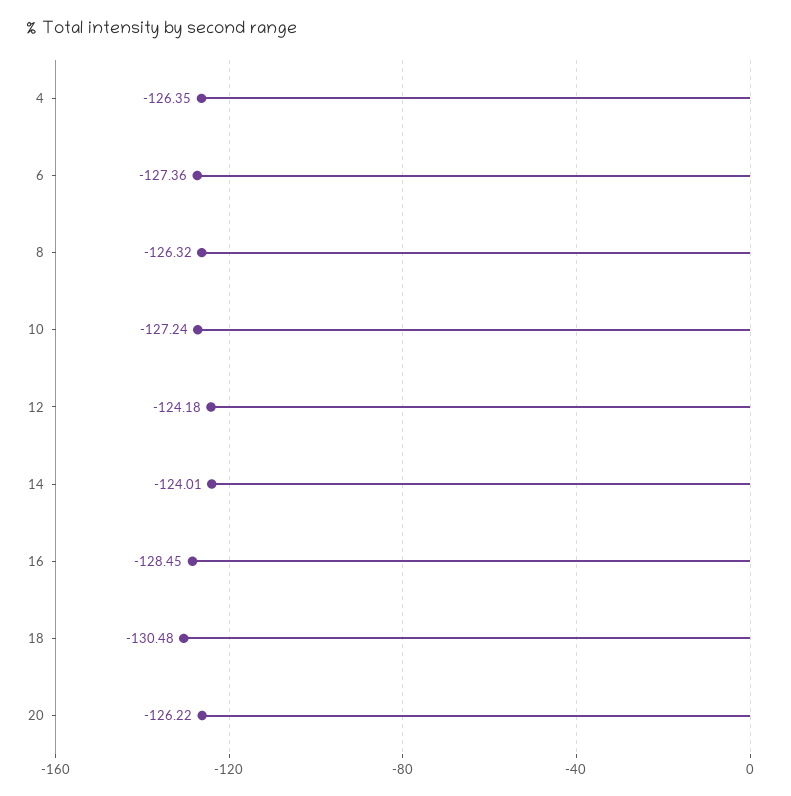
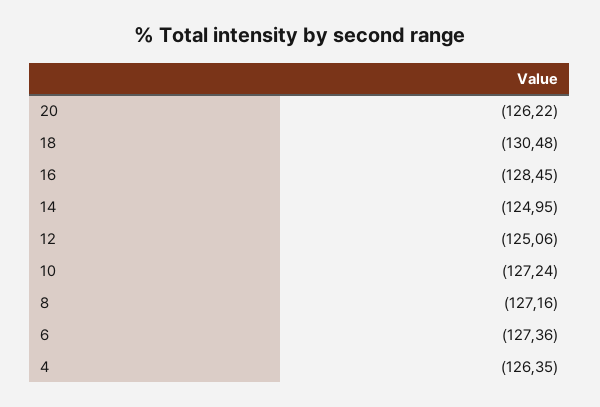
  {
    "4": -126.35,
    "6": -127.36,
-   "8": -126.32,
+   "8": -127.16,
    "10": -127.24,
-   "12": -124.18,
+   "12": -125.06,
-   "14": -124.01,
+   "14": -124.95,
    "16": -128.45,
    "18": -130.48,
    "20": -126.22
  }

